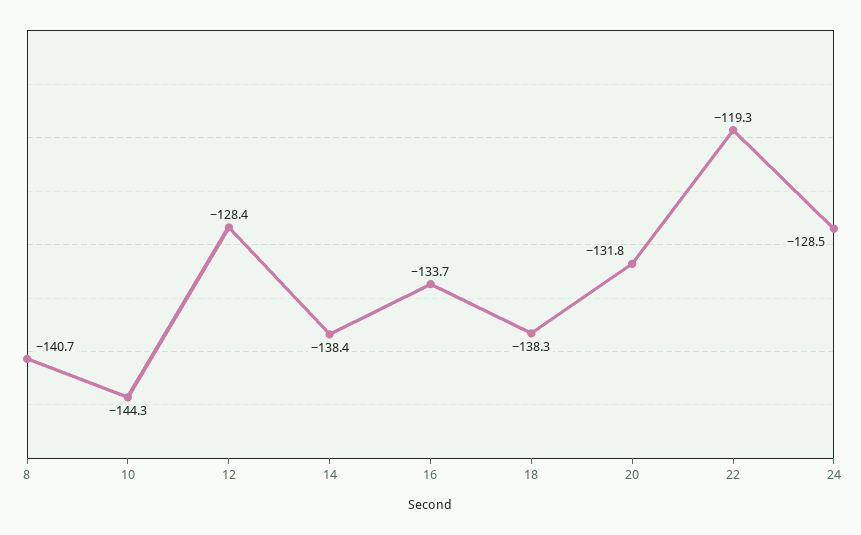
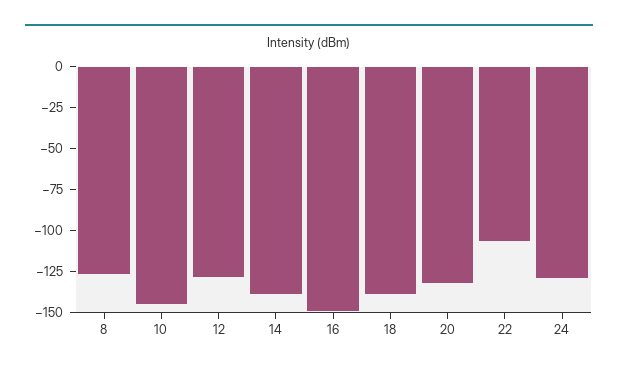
  {
-   "8": -140.7,
+   "8": -125,
    "10": -144.3,
    "12": -128.4,
    "14": -138.4,
-   "16": -133.7,
+   "16": -150,
    "18": -138.3,
    "20": -131.8,
-   "22": -119.3,
+   "22": -105,
    "24": -128.5
  }

